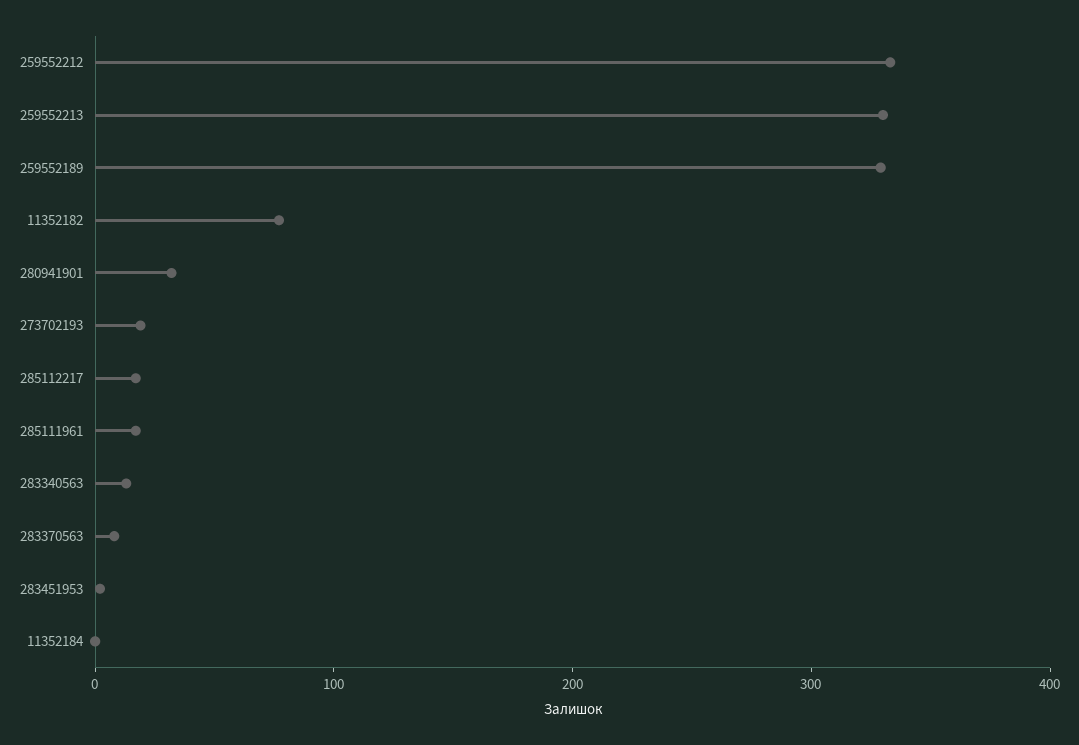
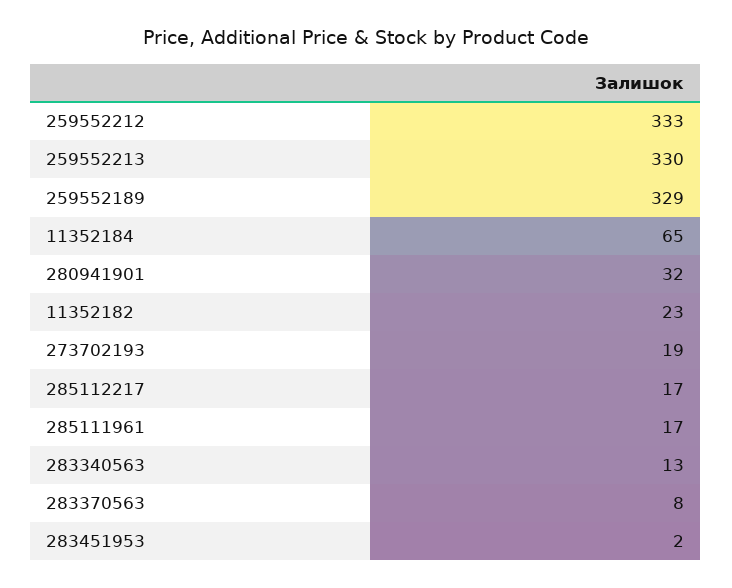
  {
    "259552212": 333,
    "259552213": 330,
    "259552189": 329,
-   "11352182": 80,
+   "11352182": 23,
    "280941901": 32,
    "273702193": 19,
    "285112217": 17,
    "285111961": 17,
    "283340563": 13,
    "283370563": 8,
    "283451953": 2,
-   "11352184": 0
+   "11352184": 65
  }

